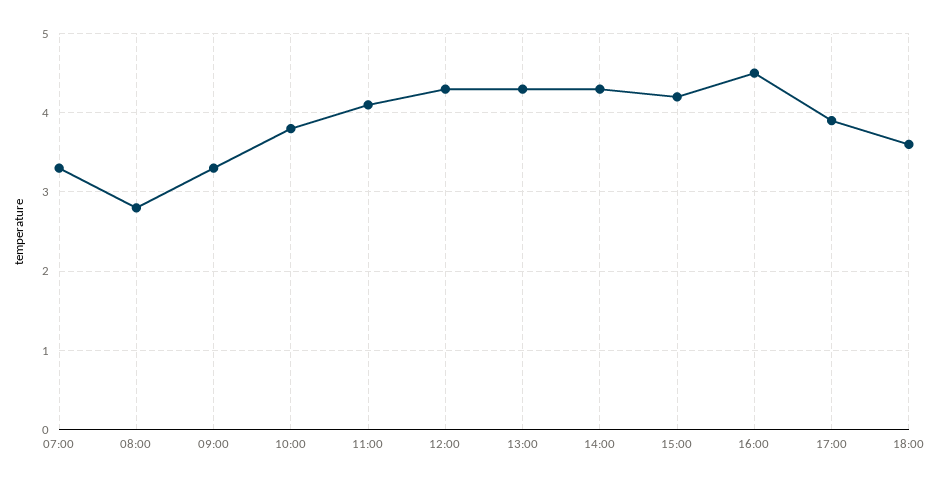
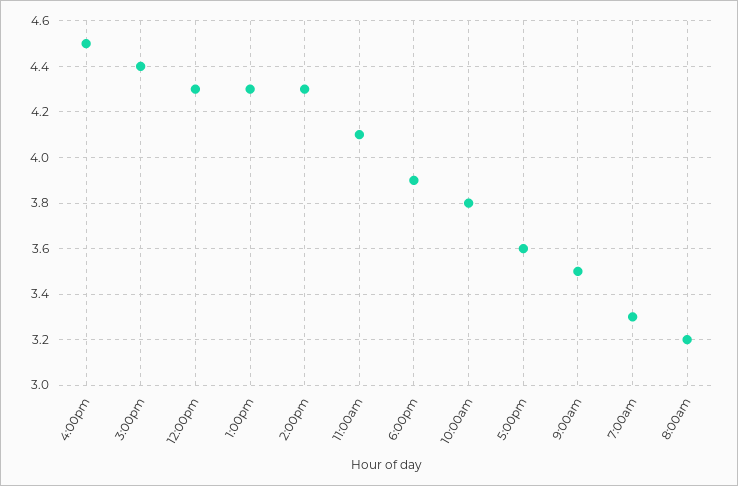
  {
    "07:00": 3.3,
-   "08:00": 2.8,
+   "08:00": 3.2,
-   "09:00": 3.3,
+   "09:00": 3.5,
    "10:00": 3.8,
    "11:00": 4.1,
    "12:00": 4.3,
    "13:00": 4.3,
    "14:00": 4.3,
-   "15:00": 4.2,
+   "15:00": 4.4,
    "16:00": 4.5,
-   "17:00": 3.9,
+   "17:00": 3.6,
-   "18:00": 3.6
+   "18:00": 3.9
  }

